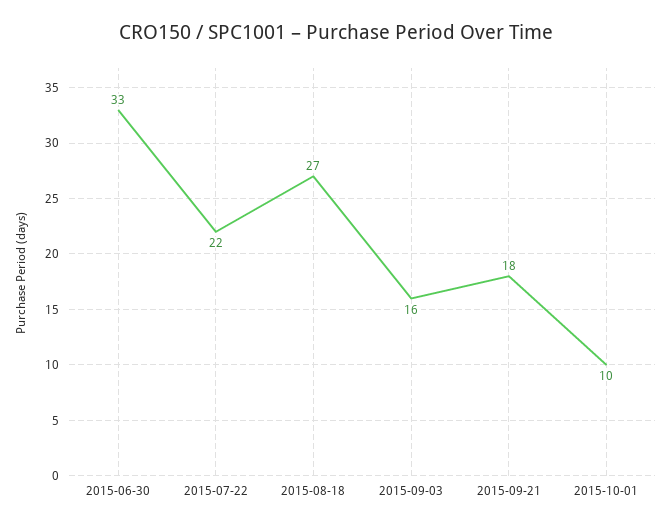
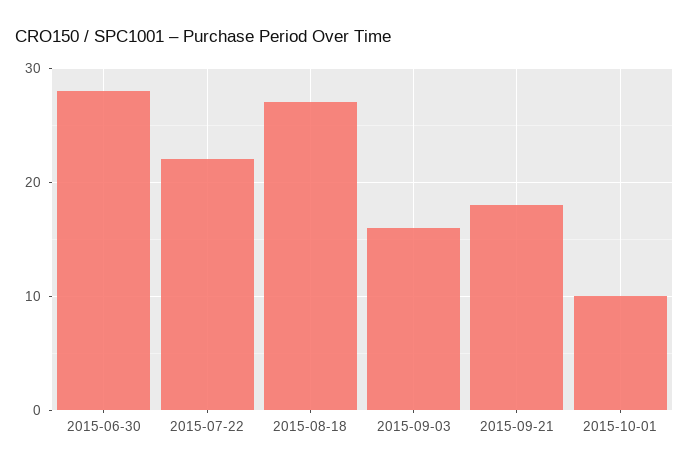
  {
-   "2015-06-30": 33,
+   "2015-06-30": 28,
    "2015-07-22": 22,
    "2015-08-18": 27,
    "2015-09-03": 16,
    "2015-09-21": 18,
    "2015-10-01": 10
  }

